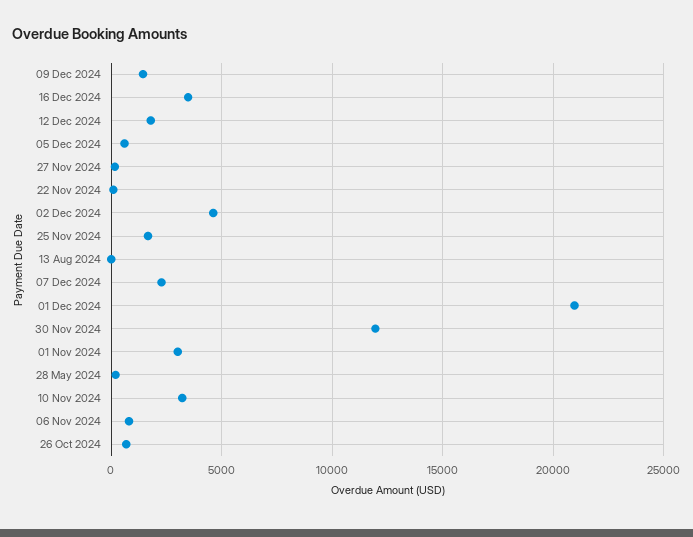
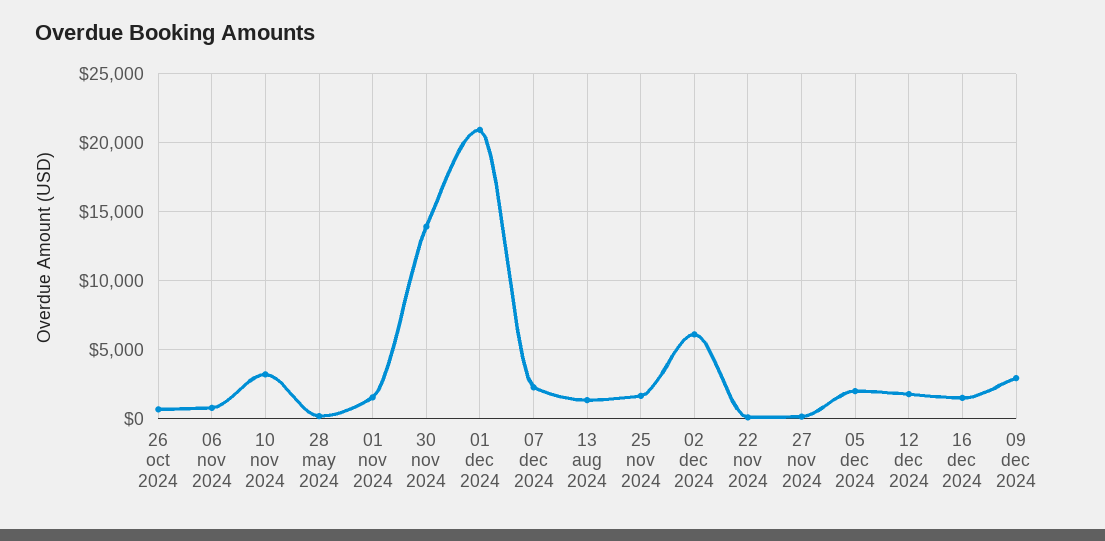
  {
-   "09 Dec 2024": 1500,
+   "09 Dec 2024": 3000,
-   "16 Dec 2024": 3500,
+   "16 Dec 2024": 1500,
    "12 Dec 2024": 2000,
-   "05 Dec 2024": 500,
+   "05 Dec 2024": 2000,
    "27 Nov 2024": 0,
    "22 Nov 2024": 0,
-   "02 Dec 2024": 4500,
+   "02 Dec 2024": 6000,
    "25 Nov 2024": 1500,
-   "13 Aug 2024": 0,
+   "13 Aug 2024": 1500,
    "07 Dec 2024": 2500,
    "01 Dec 2024": 21000,
-   "30 Nov 2024": 12000,
+   "30 Nov 2024": 14000,
-   "01 Nov 2024": 3000,
+   "01 Nov 2024": 1500,
    "28 May 2024": 0,
    "10 Nov 2024": 3000,
    "06 Nov 2024": 1000,
    "26 Oct 2024": 500
  }

